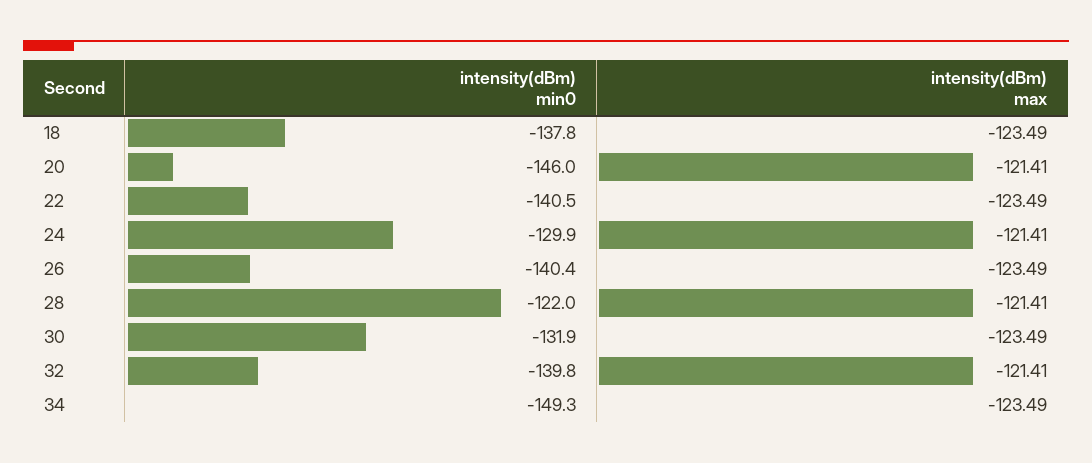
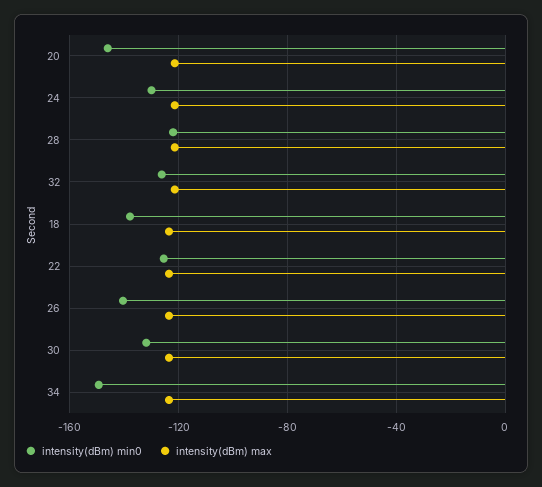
  {
    "intensity(dBm) min0": {
      "18": -137.8,
      "20": -146,
-     "22": -140.5,
+     "22": -125,
      "24": -129.9,
      "26": -140.4,
      "28": -122,
      "30": -131.9,
-     "32": -139.8,
+     "32": -125,
      "34": -149.3
    },
    "intensity(dBm) max": {
      "18": -123.49,
      "20": -121.41,
      "22": -123.49,
      "24": -121.41,
      "26": -123.49,
      "28": -121.41,
      "30": -123.49,
      "32": -121.41,
      "34": -123.49
    }
  }

